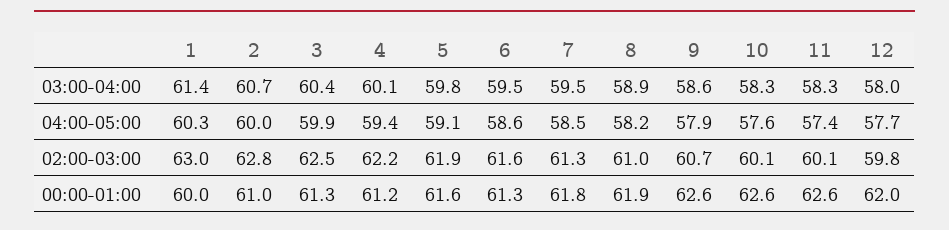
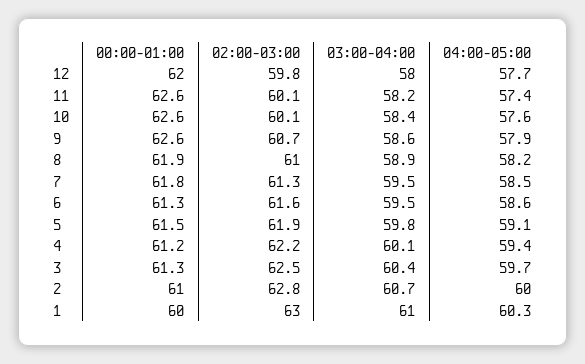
  {
    "1": {
-     "03:00-04:00": 61.4,
+     "03:00-04:00": 61,
      "04:00-05:00": 60.3,
      "02:00-03:00": 63,
      "00:00-01:00": 60
    },
    "2": {
      "03:00-04:00": 60.7,
      "04:00-05:00": 60,
      "02:00-03:00": 62.8,
      "00:00-01:00": 61
    },
    "3": {
      "03:00-04:00": 60.4,
-     "04:00-05:00": 59.9,
+     "04:00-05:00": 59.7,
      "02:00-03:00": 62.5,
      "00:00-01:00": 61.3
    },
    "4": {
      "03:00-04:00": 60.1,
      "04:00-05:00": 59.4,
      "02:00-03:00": 62.2,
      "00:00-01:00": 61.2
    },
    "5": {
      "03:00-04:00": 59.8,
      "04:00-05:00": 59.1,
      "02:00-03:00": 61.9,
-     "00:00-01:00": 61.6
+     "00:00-01:00": 61.5
    },
    "6": {
      "03:00-04:00": 59.5,
      "04:00-05:00": 58.6,
      "02:00-03:00": 61.6,
      "00:00-01:00": 61.3
    },
    "7": {
      "03:00-04:00": 59.5,
      "04:00-05:00": 58.5,
      "02:00-03:00": 61.3,
      "00:00-01:00": 61.8
    },
    "8": {
      "03:00-04:00": 58.9,
      "04:00-05:00": 58.2,
      "02:00-03:00": 61,
      "00:00-01:00": 61.9
    },
    "9": {
      "03:00-04:00": 58.6,
      "04:00-05:00": 57.9,
      "02:00-03:00": 60.7,
      "00:00-01:00": 62.6
    },
    "10": {
-     "03:00-04:00": 58.3,
+     "03:00-04:00": 58.4,
      "04:00-05:00": 57.6,
      "02:00-03:00": 60.1,
      "00:00-01:00": 62.6
    },
    "11": {
-     "03:00-04:00": 58.3,
+     "03:00-04:00": 58.2,
      "04:00-05:00": 57.4,
      "02:00-03:00": 60.1,
      "00:00-01:00": 62.6
    },
    "12": {
      "03:00-04:00": 58,
      "04:00-05:00": 57.7,
      "02:00-03:00": 59.8,
      "00:00-01:00": 62
    }
  }

